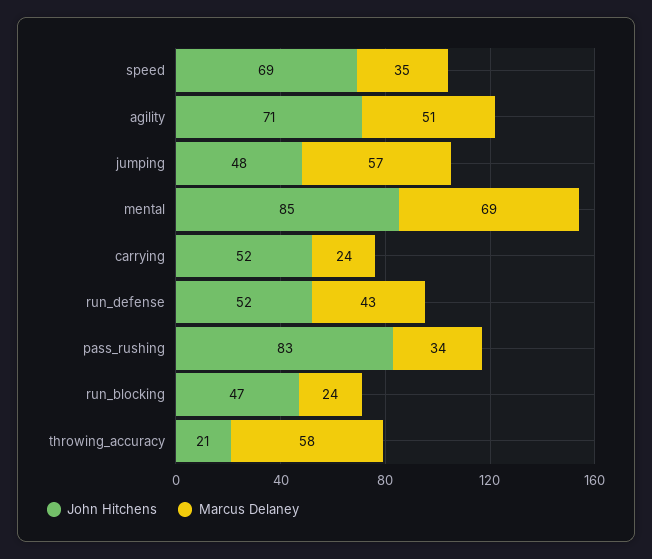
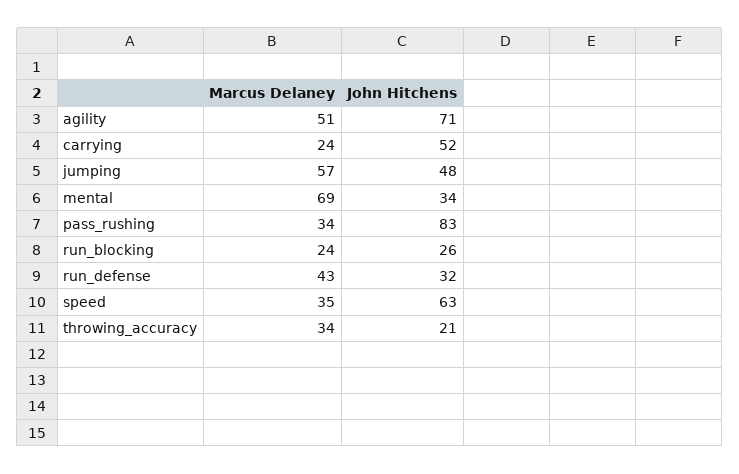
  {
    "John Hitchens": {
-     "speed": 69,
+     "speed": 63,
      "agility": 71,
      "jumping": 48,
-     "mental": 85,
+     "mental": 34,
      "carrying": 52,
-     "run_defense": 52,
+     "run_defense": 32,
      "pass_rushing": 83,
-     "run_blocking": 47,
+     "run_blocking": 26,
      "throwing_accuracy": 21
    },
    "Marcus Delaney": {
      "speed": 35,
      "agility": 51,
      "jumping": 57,
      "mental": 69,
      "carrying": 24,
      "run_defense": 43,
      "pass_rushing": 34,
      "run_blocking": 24,
-     "throwing_accuracy": 58
+     "throwing_accuracy": 34
    }
  }

